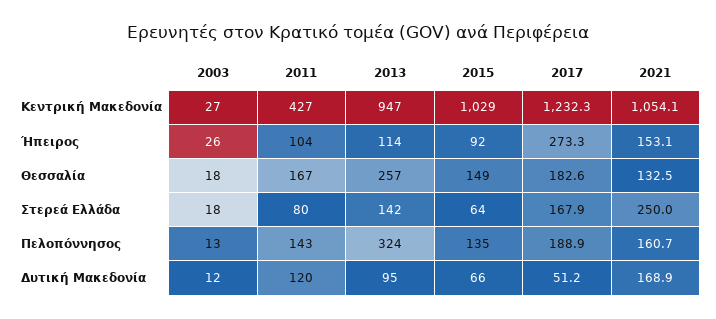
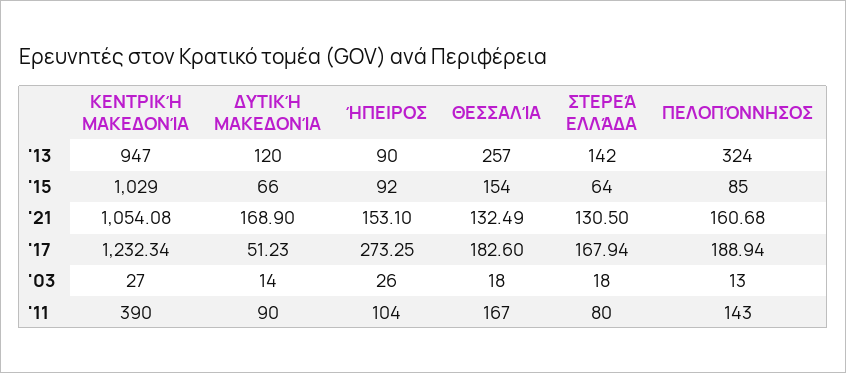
  {
    "2003": {
      "Κεντρική Μακεδονία": 27,
      "Ήπειρος": 26,
      "Θεσσαλία": 18,
      "Στερεά Ελλάδα": 18,
      "Πελοπόννησος": 13,
-     "Δυτική Μακεδονία": 12
+     "Δυτική Μακεδονία": 14
    },
    "2011": {
-     "Κεντρική Μακεδονία": 427,
+     "Κεντρική Μακεδονία": 390,
      "Ήπειρος": 104,
      "Θεσσαλία": 167,
      "Στερεά Ελλάδα": 80,
      "Πελοπόννησος": 143,
-     "Δυτική Μακεδονία": 120
+     "Δυτική Μακεδονία": 90
    },
    "2013": {
      "Κεντρική Μακεδονία": 947,
-     "Ήπειρος": 114,
+     "Ήπειρος": 90,
      "Θεσσαλία": 257,
      "Στερεά Ελλάδα": 142,
      "Πελοπόννησος": 324,
-     "Δυτική Μακεδονία": 95
+     "Δυτική Μακεδονία": 120
    },
    "2015": {
      "Κεντρική Μακεδονία": 1029,
      "Ήπειρος": 92,
-     "Θεσσαλία": 149,
+     "Θεσσαλία": 154,
      "Στερεά Ελλάδα": 64,
-     "Πελοπόννησος": 135,
+     "Πελοπόννησος": 85,
      "Δυτική Μακεδονία": 66
    },
    "2017": {
      "Κεντρική Μακεδονία": 1232.34,
      "Ήπειρος": 273.25,
      "Θεσσαλία": 182.6,
      "Στερεά Ελλάδα": 167.94,
      "Πελοπόννησος": 188.94,
      "Δυτική Μακεδονία": 51.23
    },
    "2021": {
      "Κεντρική Μακεδονία": 1054.08,
      "Ήπειρος": 153.1,
      "Θεσσαλία": 132.49,
-     "Στερεά Ελλάδα": 250,
+     "Στερεά Ελλάδα": 130.5,
      "Πελοπόννησος": 160.68,
      "Δυτική Μακεδονία": 168.9
    }
  }

